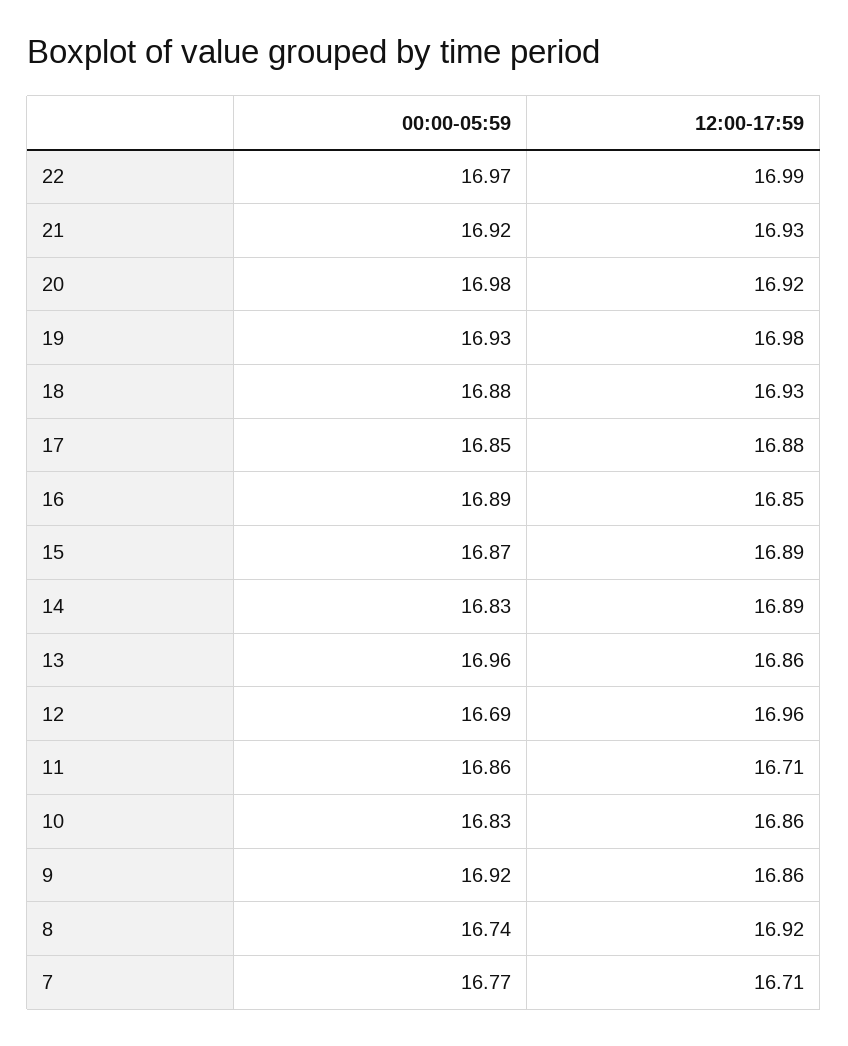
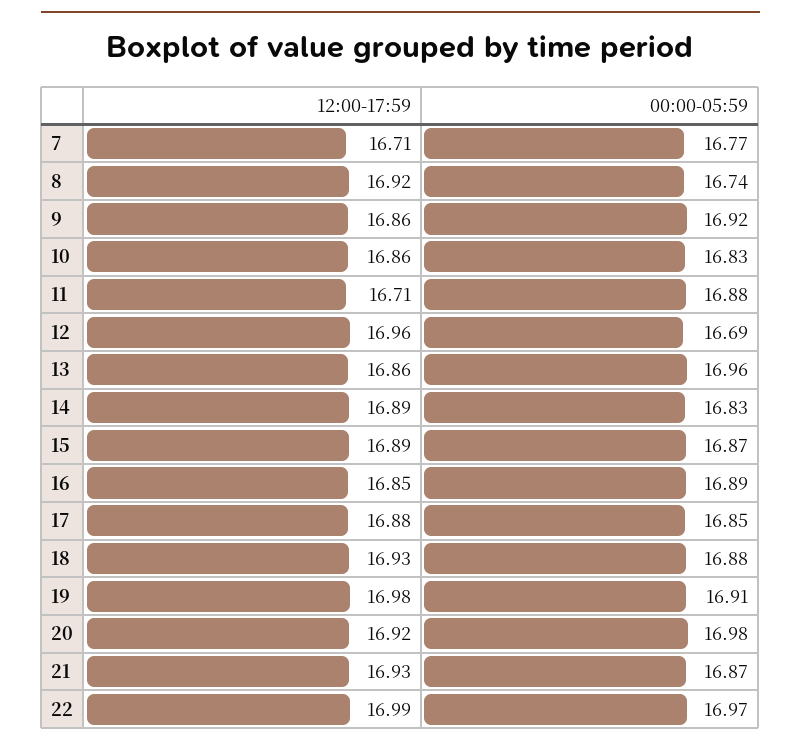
  {
    "00:00-05:59": {
      "22": 16.97,
-     "21": 16.92,
+     "21": 16.87,
      "20": 16.98,
-     "19": 16.93,
+     "19": 16.91,
      "18": 16.88,
      "17": 16.85,
      "16": 16.89,
      "15": 16.87,
      "14": 16.83,
      "13": 16.96,
      "12": 16.69,
-     "11": 16.86,
+     "11": 16.88,
      "10": 16.83,
      "9": 16.92,
      "8": 16.74,
      "7": 16.77
    },
    "12:00-17:59": {
      "22": 16.99,
      "21": 16.93,
      "20": 16.92,
      "19": 16.98,
      "18": 16.93,
      "17": 16.88,
      "16": 16.85,
      "15": 16.89,
      "14": 16.89,
      "13": 16.86,
      "12": 16.96,
      "11": 16.71,
      "10": 16.86,
      "9": 16.86,
      "8": 16.92,
      "7": 16.71
    }
  }

